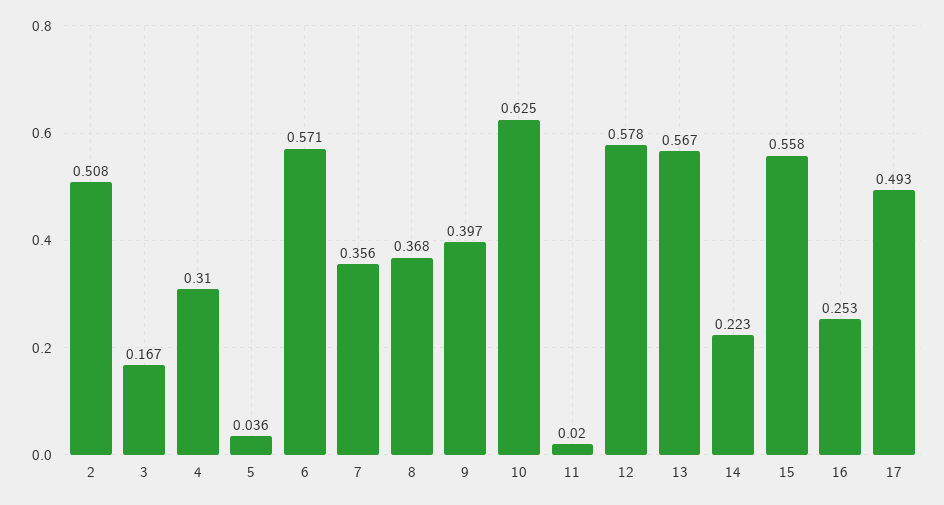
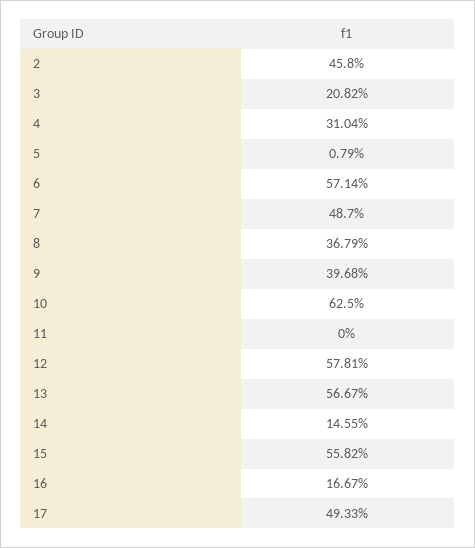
  {
-   "2": 0.508,
+   "2": 0.458,
-   "3": 0.167,
+   "3": 0.2082,
    "4": 0.3104,
-   "5": 0.036,
+   "5": 0.0079,
    "6": 0.5714,
-   "7": 0.356,
+   "7": 0.487,
    "8": 0.3679,
    "9": 0.3968,
    "10": 0.625,
-   "11": 0.02,
+   "11": 0,
    "12": 0.5781,
    "13": 0.5667,
-   "14": 0.223,
+   "14": 0.1455,
    "15": 0.5582,
-   "16": 0.253,
+   "16": 0.1667,
    "17": 0.4933
  }

